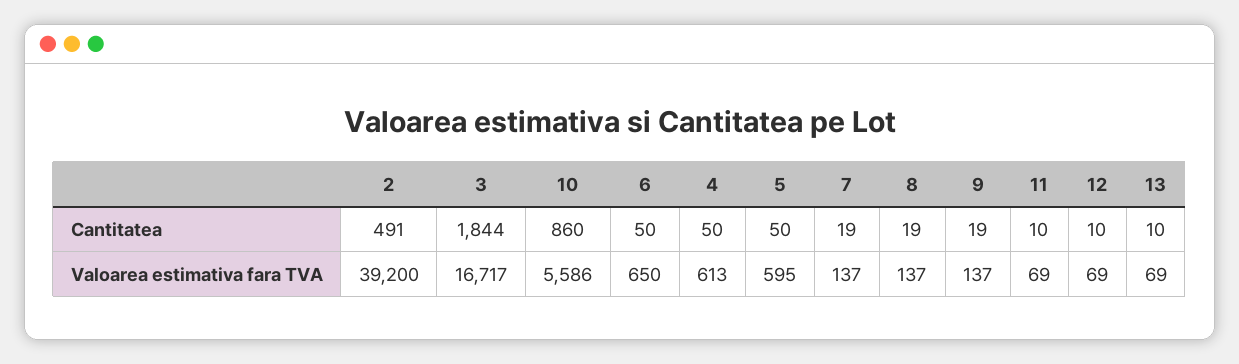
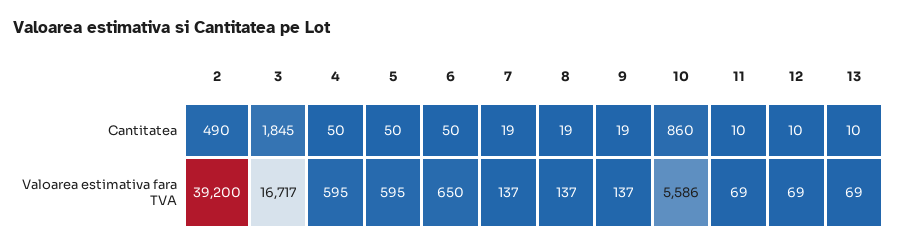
  {
    "2": {
-     "Cantitatea": 491,
+     "Cantitatea": 490,
      "Valoarea estimativa fara TVA": 39200
    },
    "3": {
-     "Cantitatea": 1844,
+     "Cantitatea": 1845,
      "Valoarea estimativa fara TVA": 16717
    },
    "10": {
      "Cantitatea": 860,
      "Valoarea estimativa fara TVA": 5586
    },
    "6": {
      "Cantitatea": 50,
      "Valoarea estimativa fara TVA": 650
    },
    "4": {
      "Cantitatea": 50,
-     "Valoarea estimativa fara TVA": 613
+     "Valoarea estimativa fara TVA": 595
    },
    "5": {
      "Cantitatea": 50,
      "Valoarea estimativa fara TVA": 595
    },
    "7": {
      "Cantitatea": 19,
      "Valoarea estimativa fara TVA": 137
    },
    "8": {
      "Cantitatea": 19,
      "Valoarea estimativa fara TVA": 137
    },
    "9": {
      "Cantitatea": 19,
      "Valoarea estimativa fara TVA": 137
    },
    "11": {
      "Cantitatea": 10,
      "Valoarea estimativa fara TVA": 69
    },
    "12": {
      "Cantitatea": 10,
      "Valoarea estimativa fara TVA": 69
    },
    "13": {
      "Cantitatea": 10,
      "Valoarea estimativa fara TVA": 69
    }
  }

